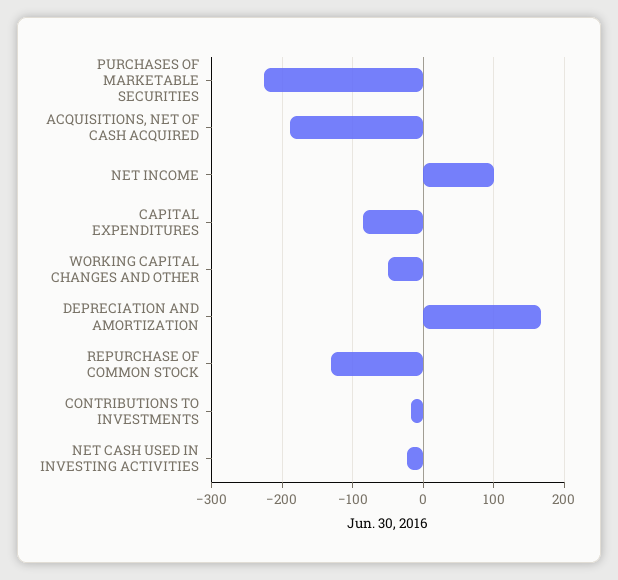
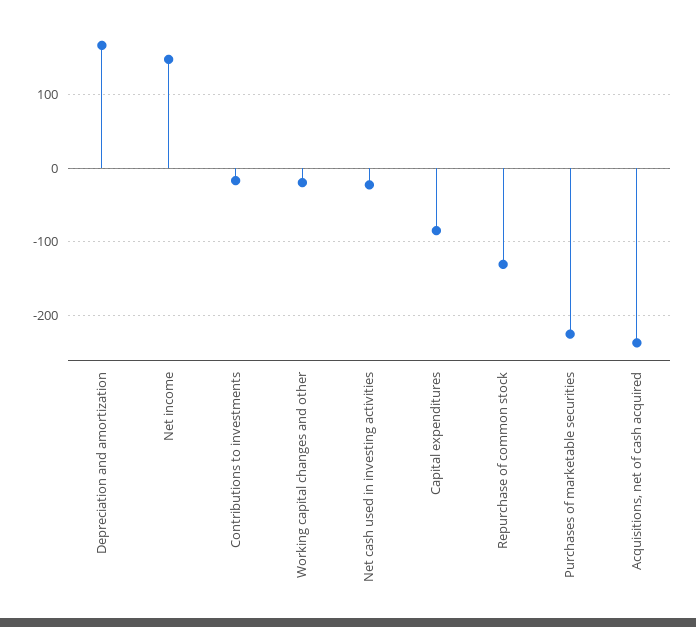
  {
    "PURCHASES OF MARKETABLE SECURITIES": -230,
-   "ACQUISITIONS, NET OF CASH ACQUIRED": -190,
+   "ACQUISITIONS, NET OF CASH ACQUIRED": -240,
-   "NET INCOME": 100,
+   "NET INCOME": 150,
    "CAPITAL EXPENDITURES": -90,
-   "WORKING CAPITAL CHANGES AND OTHER": -50,
+   "WORKING CAPITAL CHANGES AND OTHER": -20,
    "DEPRECIATION AND AMORTIZATION": 170,
    "REPURCHASE OF COMMON STOCK": -130,
    "CONTRIBUTIONS TO INVESTMENTS": -20,
    "NET CASH USED IN INVESTING ACTIVITIES": -20
  }

